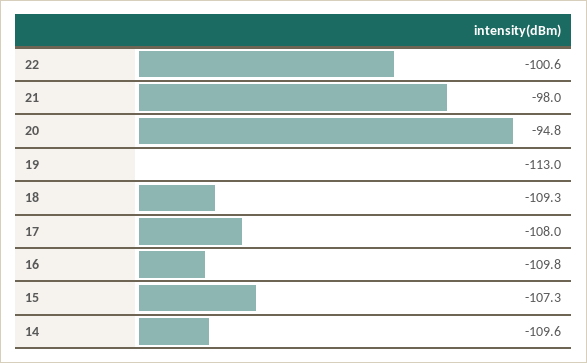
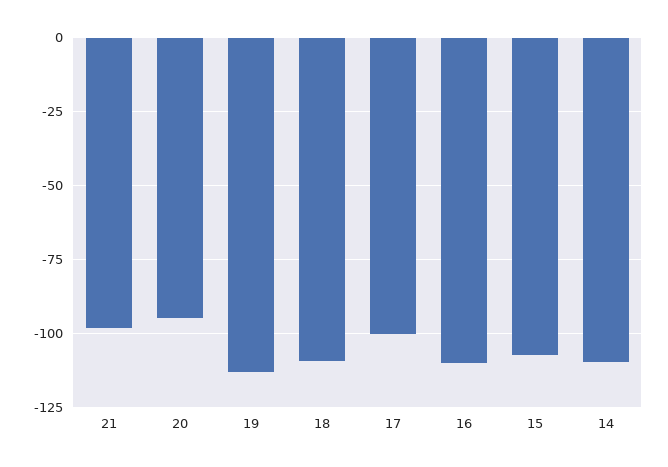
  {
-   "22": -100.6,
    "21": -98,
    "20": -94.8,
    "19": -113,
    "18": -109.3,
-   "17": -108,
+   "17": -100,
    "16": -109.8,
    "15": -107.3,
    "14": -109.6
  }

